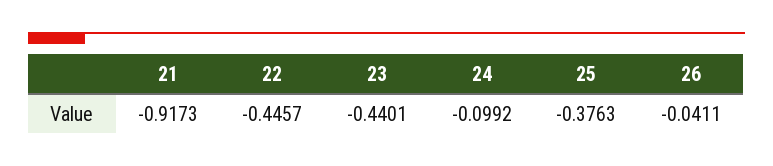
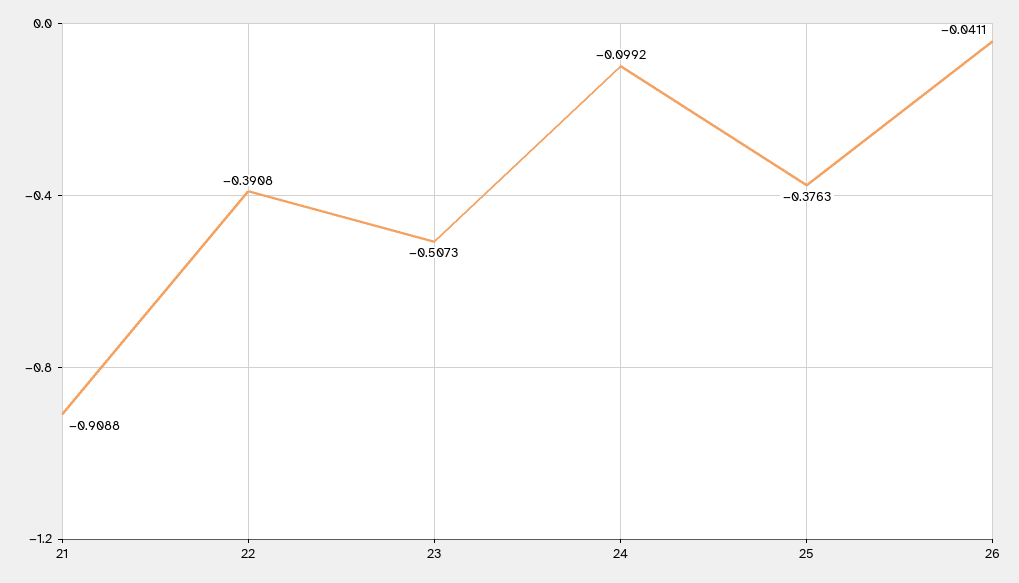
  {
-   "21": -0.9173,
+   "21": -0.9088,
-   "22": -0.4457,
+   "22": -0.3908,
-   "23": -0.4401,
+   "23": -0.5073,
    "24": -0.0992,
    "25": -0.3763,
    "26": -0.0411
  }

